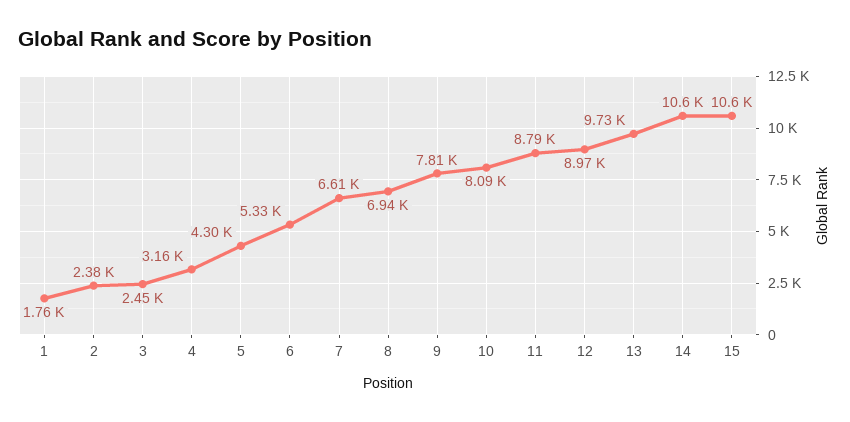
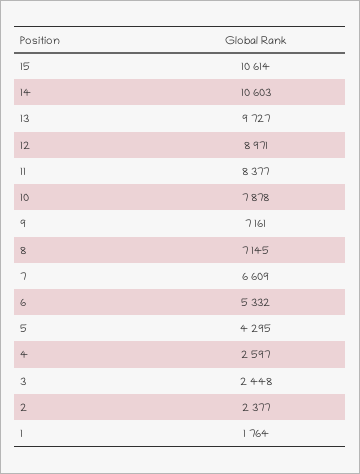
  {
    "1": 1764,
    "2": 2377,
    "3": 2448,
-   "4": 3160,
+   "4": 2597,
    "5": 4295,
    "6": 5332,
    "7": 6609,
-   "8": 6940,
+   "8": 7145,
-   "9": 7810,
+   "9": 7161,
-   "10": 8090,
+   "10": 7878,
-   "11": 8790,
+   "11": 8377,
    "12": 8971,
    "13": 9727,
    "14": 10603,
    "15": 10614
  }

